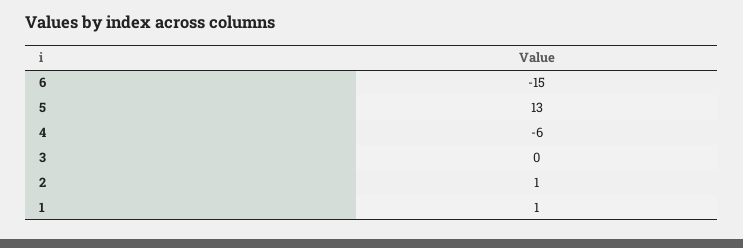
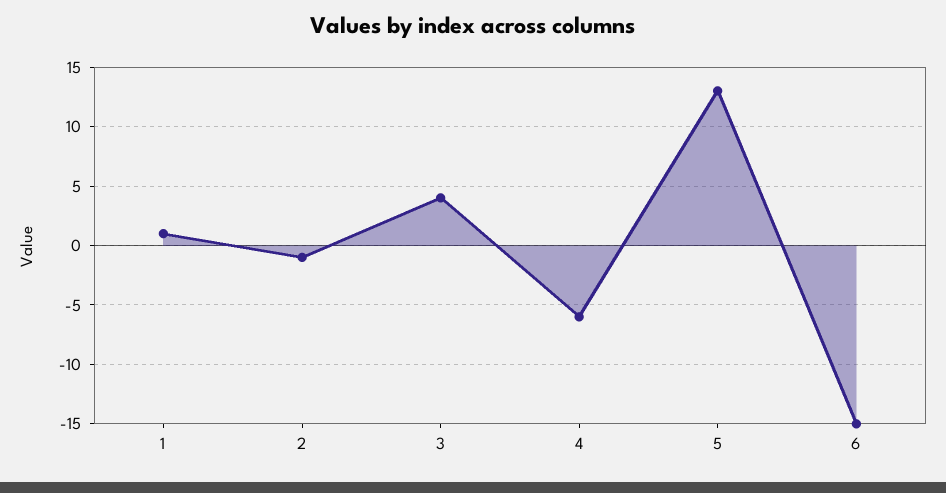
  {
    "6": -15,
    "5": 13,
    "4": -6,
-   "3": 0,
+   "3": 4,
-   "2": 1,
+   "2": -1,
    "1": 1
  }

